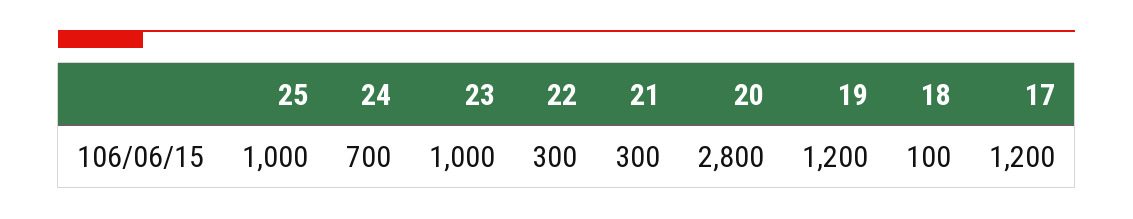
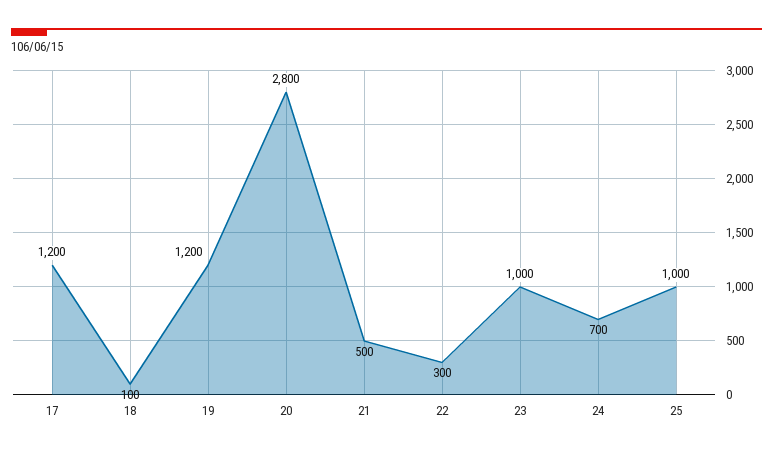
  {
    "25": 1000,
    "24": 700,
    "23": 1000,
    "22": 300,
-   "21": 300,
+   "21": 500,
    "20": 2800,
    "19": 1200,
    "18": 100,
    "17": 1200
  }

